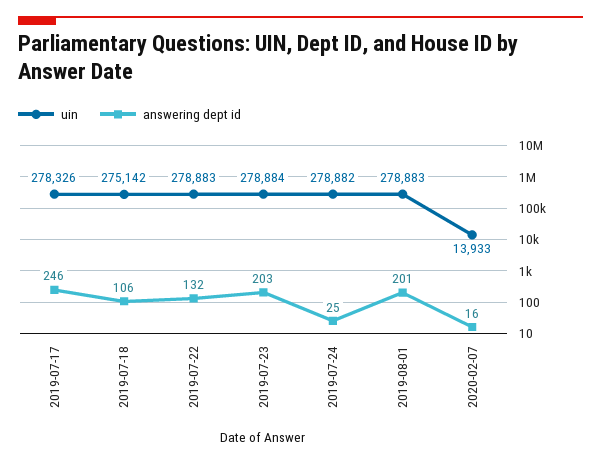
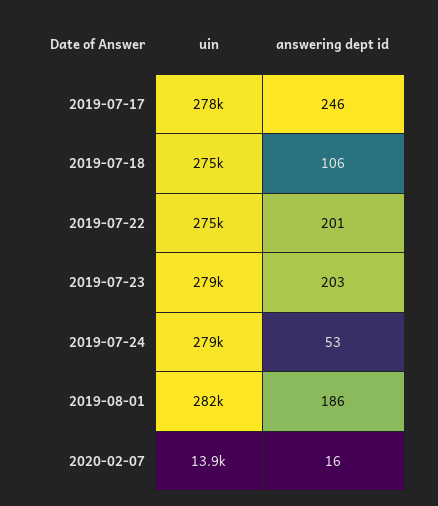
  {
    "uin": {
      "2019-07-17": 278326,
      "2019-07-18": 275142,
-     "2019-07-22": 278883,
+     "2019-07-22": 275000,
      "2019-07-23": 278884,
      "2019-07-24": 278882,
-     "2019-08-01": 278883,
+     "2019-08-01": 282000,
      "2020-02-07": 13933
    },
    "answering dept id": {
      "2019-07-17": 246,
      "2019-07-18": 106,
-     "2019-07-22": 132,
+     "2019-07-22": 201,
      "2019-07-23": 203,
-     "2019-07-24": 25,
+     "2019-07-24": 53,
-     "2019-08-01": 201,
+     "2019-08-01": 186,
      "2020-02-07": 16
    }
  }

